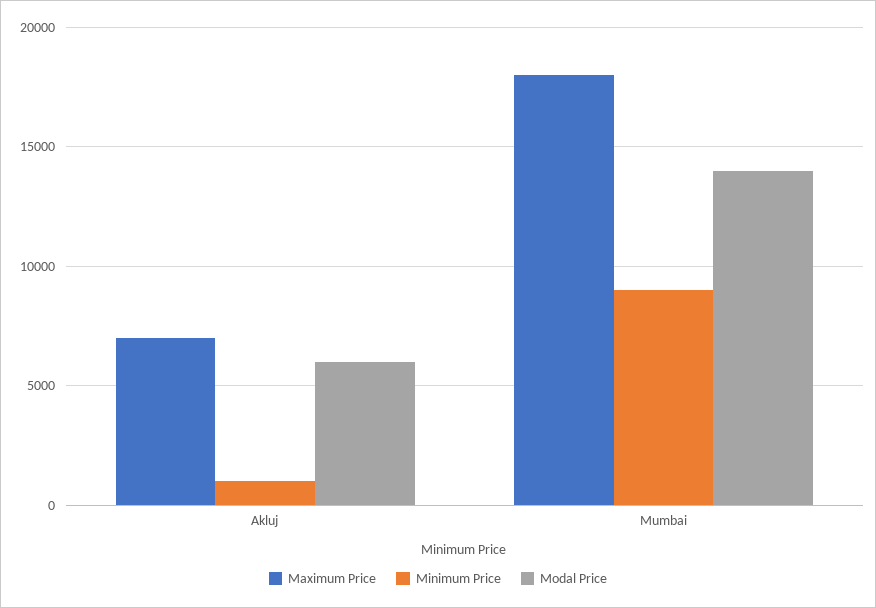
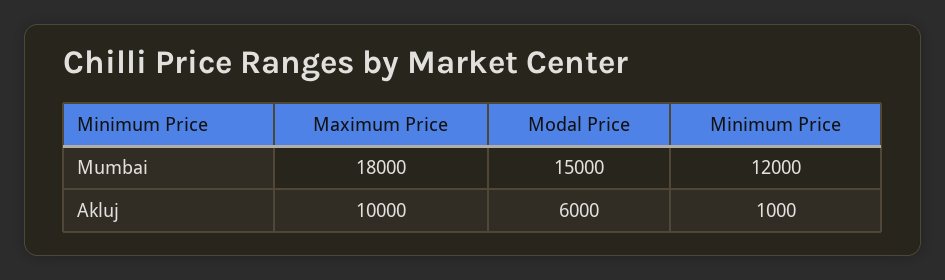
  {
    "Maximum Price": {
-     "Akluj": 7000,
+     "Akluj": 10000,
      "Mumbai": 18000
    },
    "Minimum Price": {
      "Akluj": 1000,
-     "Mumbai": 9000
+     "Mumbai": 12000
    },
    "Modal Price": {
      "Akluj": 6000,
-     "Mumbai": 14000
+     "Mumbai": 15000
    }
  }

